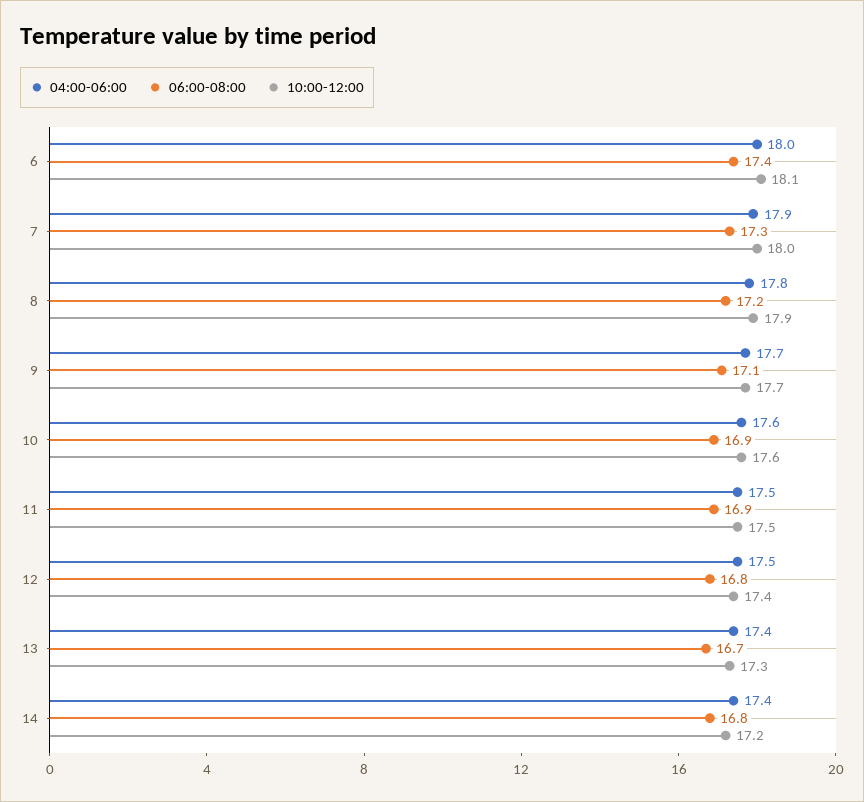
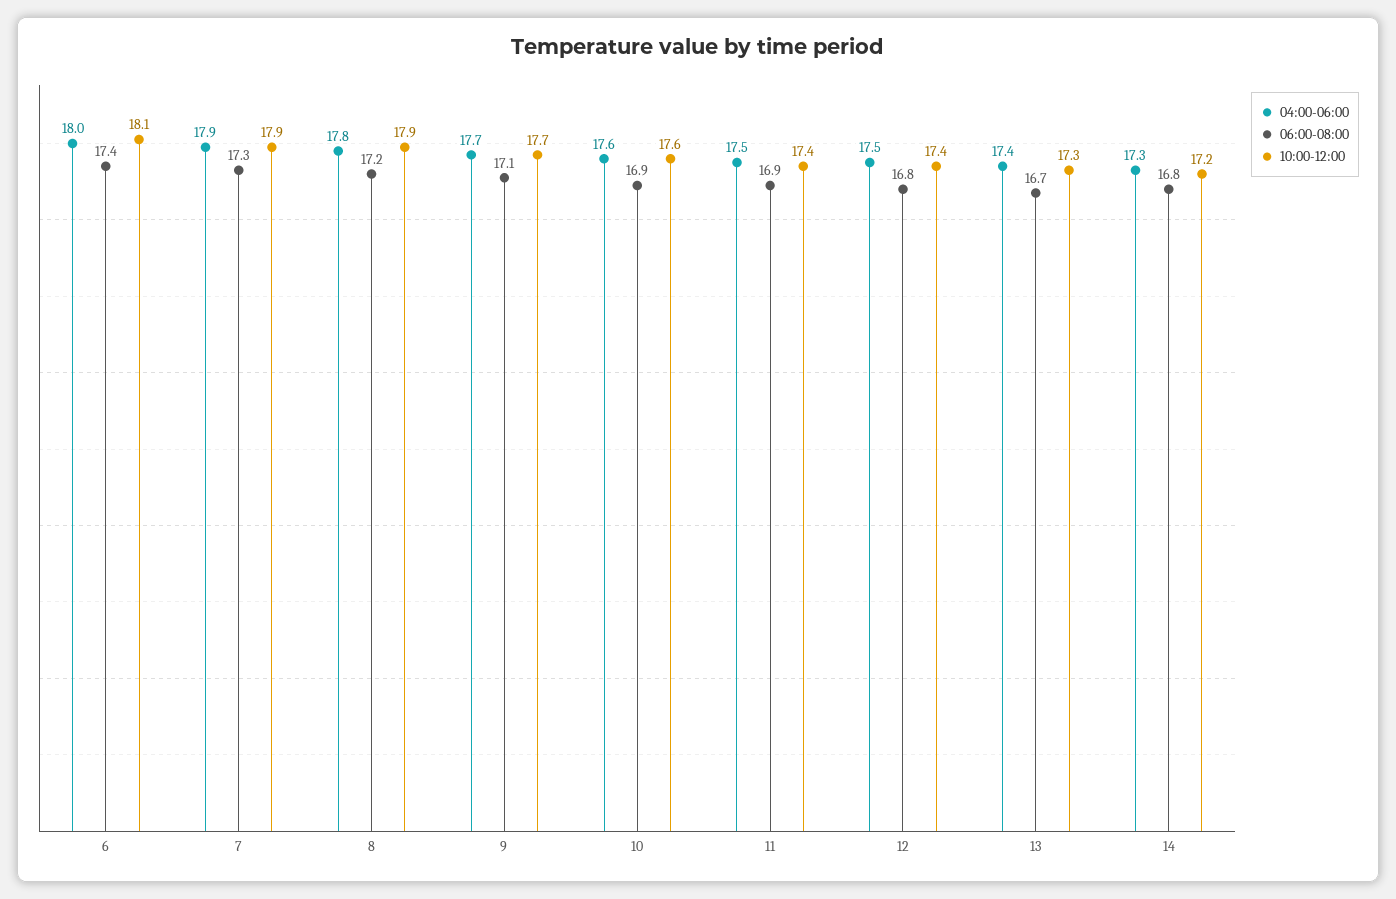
  {
    "04:00-06:00": {
      "6": 18,
      "7": 17.9,
      "8": 17.8,
      "9": 17.7,
      "10": 17.6,
      "11": 17.5,
      "12": 17.5,
      "13": 17.4,
-     "14": 17.4
+     "14": 17.3
    },
    "06:00-08:00": {
      "6": 17.4,
      "7": 17.3,
      "8": 17.2,
      "9": 17.1,
      "10": 16.9,
      "11": 16.9,
      "12": 16.8,
      "13": 16.7,
      "14": 16.8
    },
    "10:00-12:00": {
      "6": 18.1,
-     "7": 18,
+     "7": 17.9,
      "8": 17.9,
      "9": 17.7,
      "10": 17.6,
-     "11": 17.5,
+     "11": 17.4,
      "12": 17.4,
      "13": 17.3,
      "14": 17.2
    }
  }

